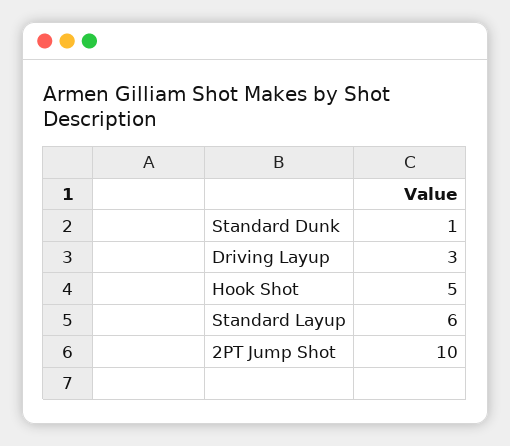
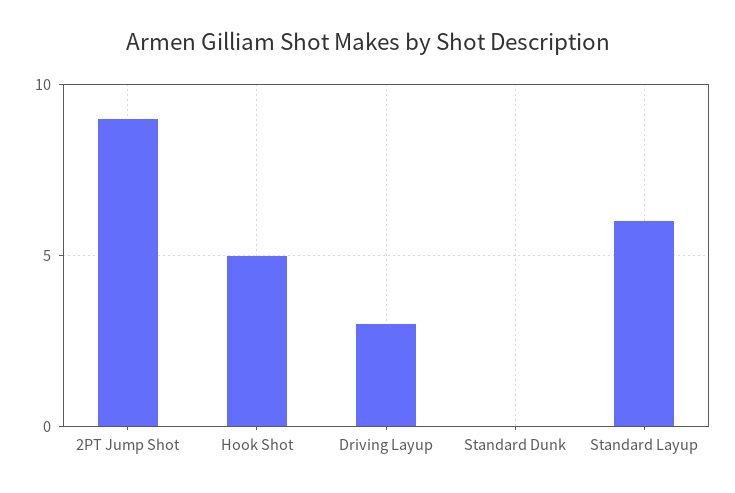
  {
-   "Standard Dunk": 1,
+   "Standard Dunk": 0,
    "Driving Layup": 3,
    "Hook Shot": 5,
    "Standard Layup": 6,
-   "2PT Jump Shot": 10
+   "2PT Jump Shot": 9
  }

